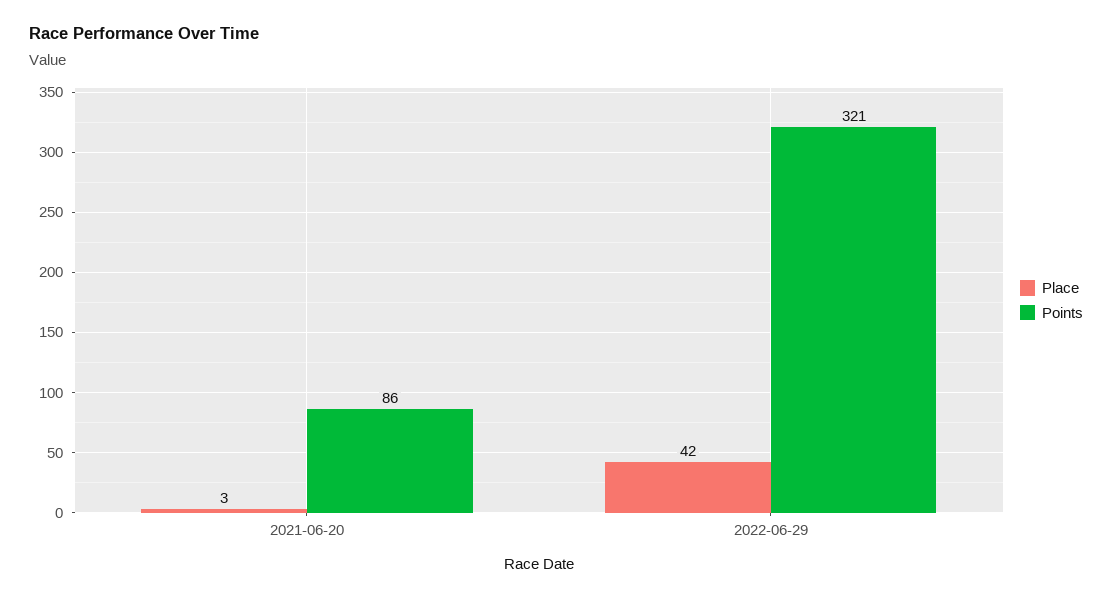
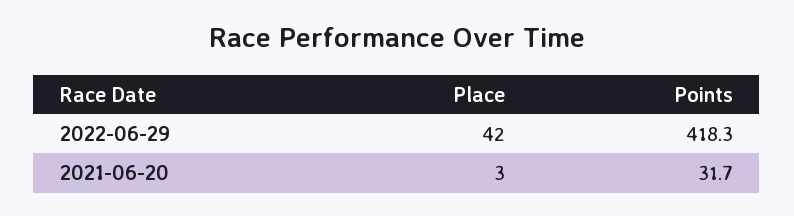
  {
    "Place": {
      "2021-06-20": 3,
      "2022-06-29": 42
    },
    "Points": {
-     "2021-06-20": 86,
+     "2021-06-20": 31.7,
-     "2022-06-29": 321
+     "2022-06-29": 418.3
    }
  }

